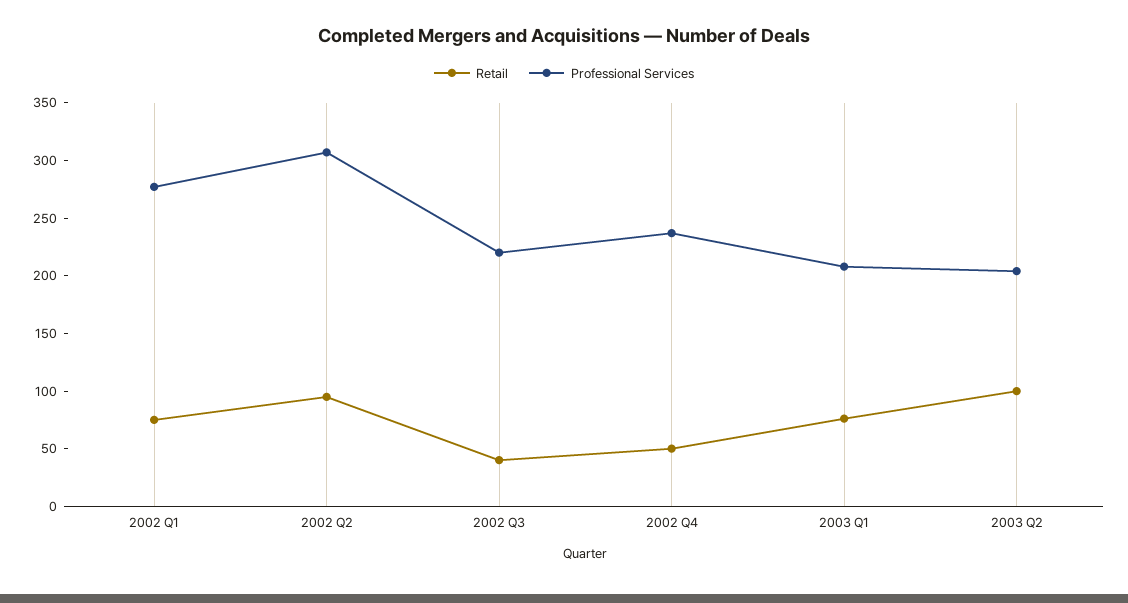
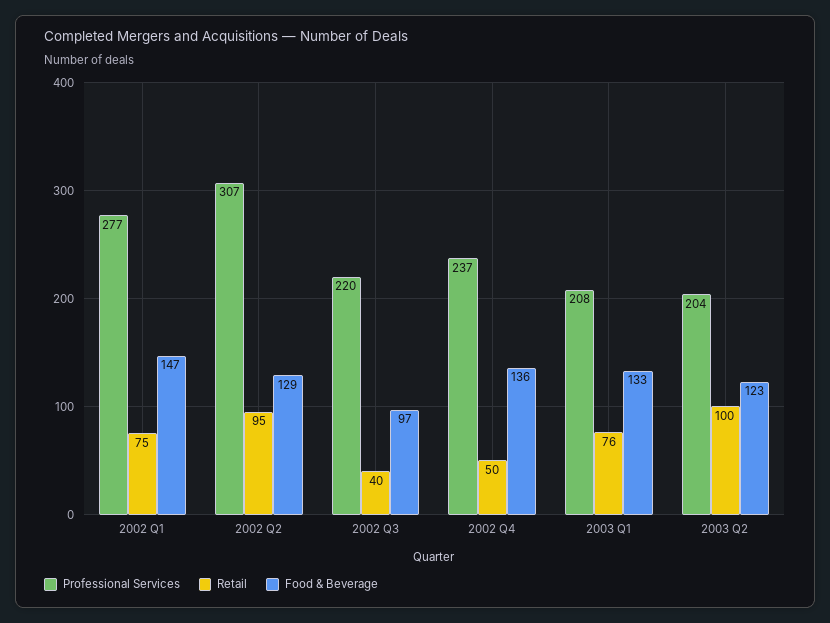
  {
    "Retail": {
      "2002 Q1": 75,
      "2002 Q2": 95,
      "2002 Q3": 40,
      "2002 Q4": 50,
      "2003 Q1": 76,
      "2003 Q2": 100
    },
    "Professional Services": {
      "2002 Q1": 277,
      "2002 Q2": 307,
      "2002 Q3": 220,
      "2002 Q4": 237,
      "2003 Q1": 208,
      "2003 Q2": 204
-   }
+   },
+   "Food & Beverage": {
+     "2002 Q1": 147,
+     "2002 Q2": 129,
+     "2002 Q3": 97,
+     "2002 Q4": 136,
+     "2003 Q1": 133,
+     "2003 Q2": 123
+   }
  }

